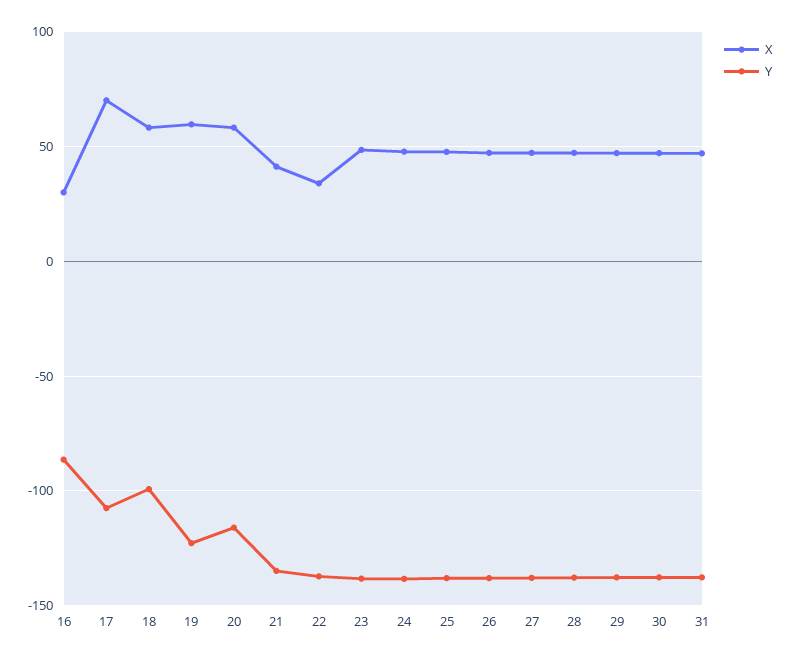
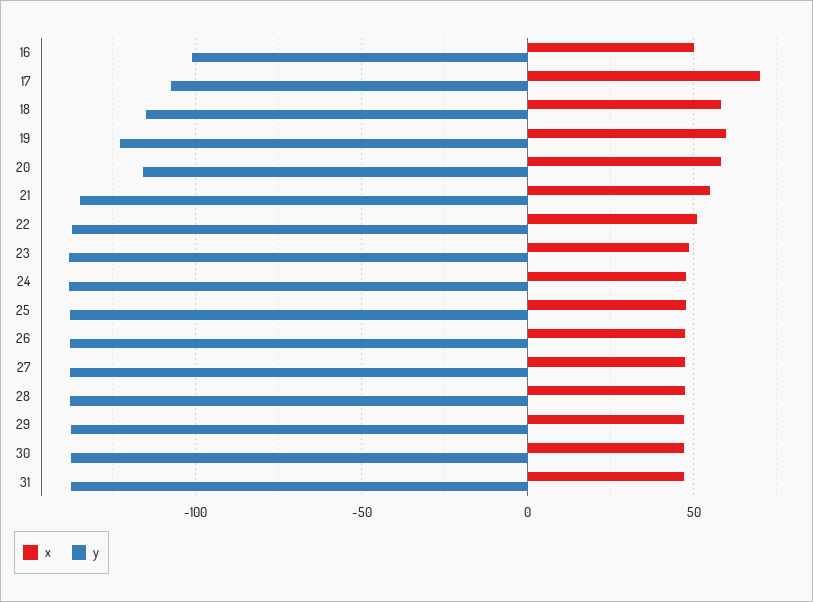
  {
    "X": {
-     "16": 30,
+     "16": 50,
      "17": 70,
      "18": 60,
      "19": 60,
      "20": 60,
-     "21": 40,
+     "21": 55,
-     "22": 35,
+     "22": 50,
      "23": 50,
      "24": 50,
      "25": 50,
      "26": 45,
      "27": 45,
      "28": 45,
      "29": 45,
      "30": 45,
      "31": 45
    },
    "Y": {
-     "16": -85,
+     "16": -100,
      "17": -110,
-     "18": -100,
+     "18": -115,
      "19": -125,
      "20": -115,
      "21": -135,
      "22": -135,
      "23": -140,
      "24": -140,
      "25": -140,
      "26": -140,
      "27": -140,
      "28": -140,
      "29": -140,
      "30": -140,
      "31": -140
    }
  }

